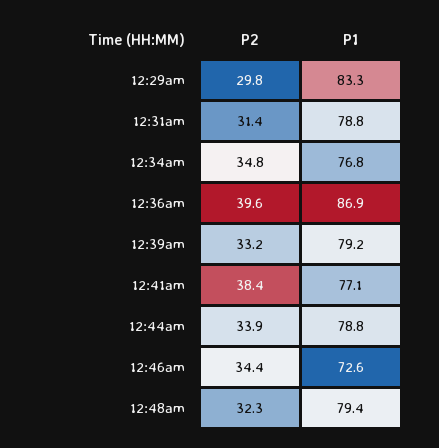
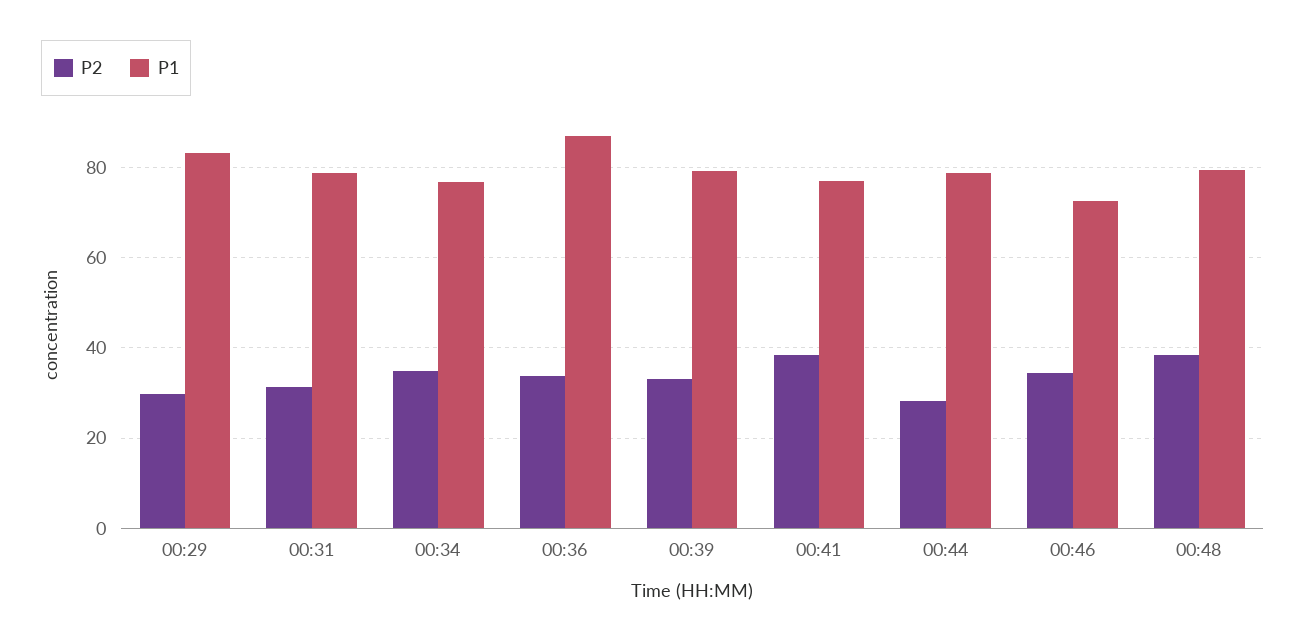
  {
    "P2": {
      "12:29am": 29.8,
      "12:31am": 31.4,
      "12:34am": 34.8,
-     "12:36am": 39.6,
+     "12:36am": 34,
      "12:39am": 33.2,
      "12:41am": 38.4,
-     "12:44am": 33.9,
+     "12:44am": 28,
      "12:46am": 34.4,
-     "12:48am": 32.3
+     "12:48am": 38
    },
    "P1": {
      "12:29am": 83.3,
      "12:31am": 78.8,
      "12:34am": 76.8,
      "12:36am": 86.9,
      "12:39am": 79.2,
      "12:41am": 77.1,
      "12:44am": 78.8,
      "12:46am": 72.6,
      "12:48am": 79.4
    }
  }

